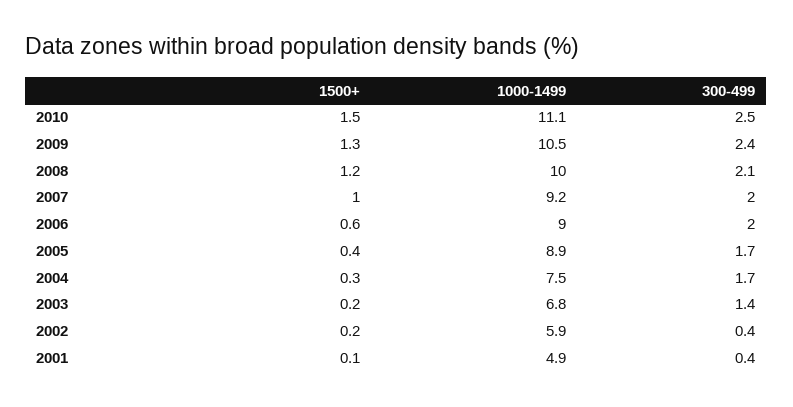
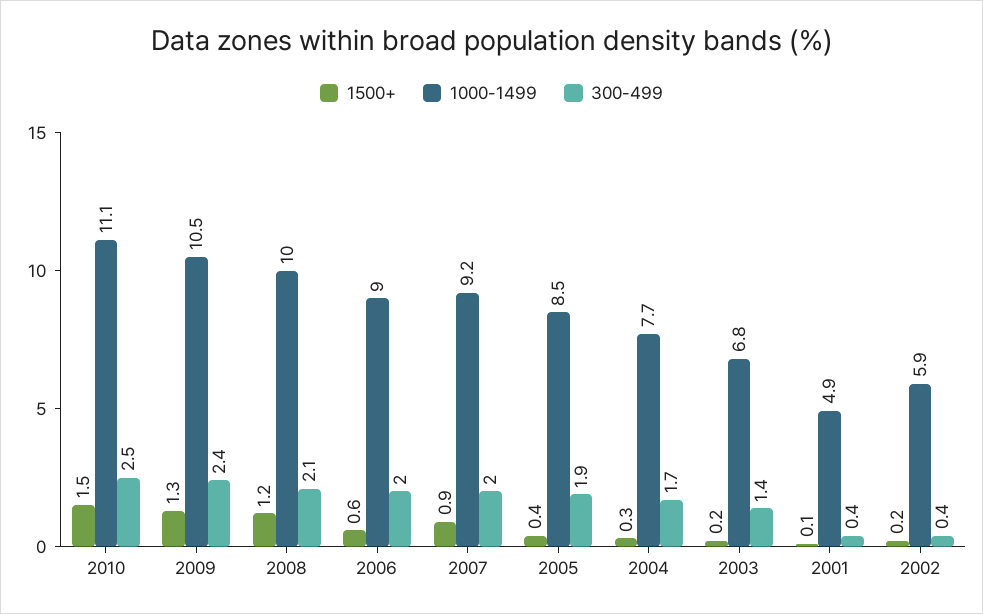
  {
    "1500+": {
      "2010": 1.5,
      "2009": 1.3,
      "2008": 1.2,
-     "2007": 1,
+     "2007": 0.9,
      "2006": 0.6,
      "2005": 0.4,
      "2004": 0.3,
      "2003": 0.2,
      "2002": 0.2,
      "2001": 0.1
    },
    "1000-1499": {
      "2010": 11.1,
      "2009": 10.5,
      "2008": 10,
      "2007": 9.2,
      "2006": 9,
-     "2005": 8.9,
+     "2005": 8.5,
-     "2004": 7.5,
+     "2004": 7.7,
      "2003": 6.8,
      "2002": 5.9,
      "2001": 4.9
    },
    "300-499": {
      "2010": 2.5,
      "2009": 2.4,
      "2008": 2.1,
      "2007": 2,
      "2006": 2,
-     "2005": 1.7,
+     "2005": 1.9,
      "2004": 1.7,
      "2003": 1.4,
      "2002": 0.4,
      "2001": 0.4
    }
  }

